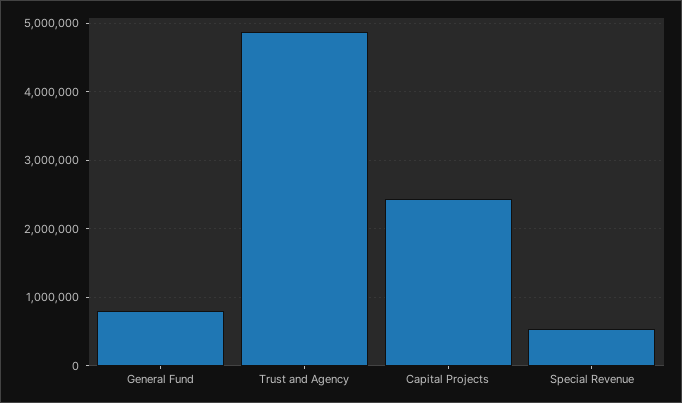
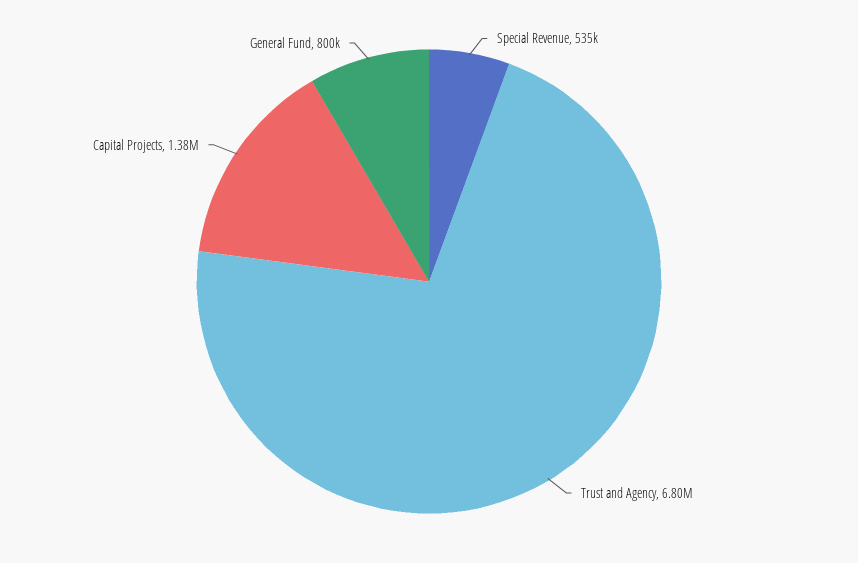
  {
    "General Fund": 800000,
-   "Trust and Agency": 4900000,
+   "Trust and Agency": 6800000,
-   "Capital Projects": 2400000,
+   "Capital Projects": 1380000,
    "Special Revenue": 535000
  }

